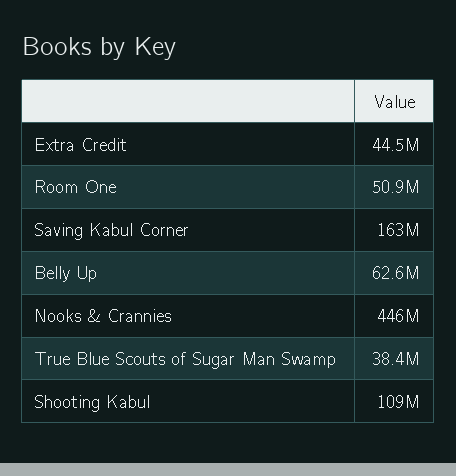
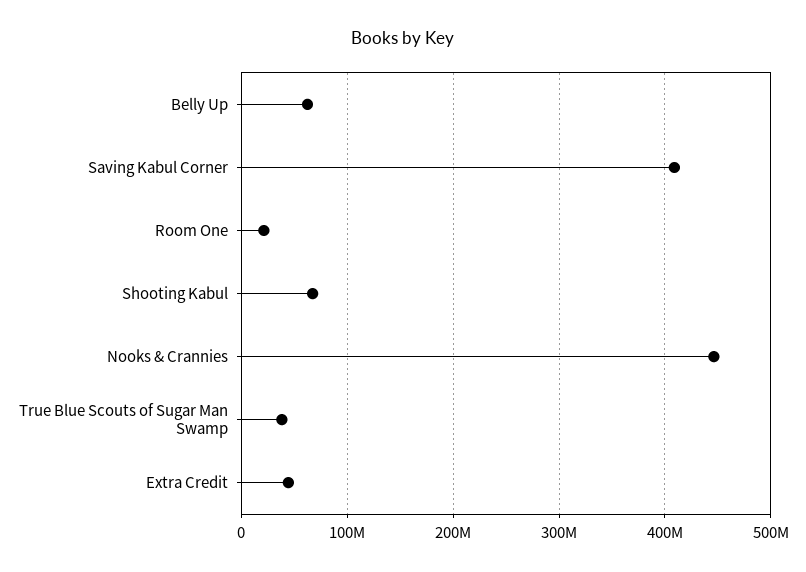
  {
    "Extra Credit": 44500000,
-   "Room One": 50900000,
+   "Room One": 20000000,
-   "Saving Kabul Corner": 163000000,
+   "Saving Kabul Corner": 410000000,
    "Belly Up": 62600000,
    "Nooks & Crannies": 446000000,
    "True Blue Scouts of Sugar Man Swamp": 38400000,
-   "Shooting Kabul": 109000000
+   "Shooting Kabul": 70000000
  }

